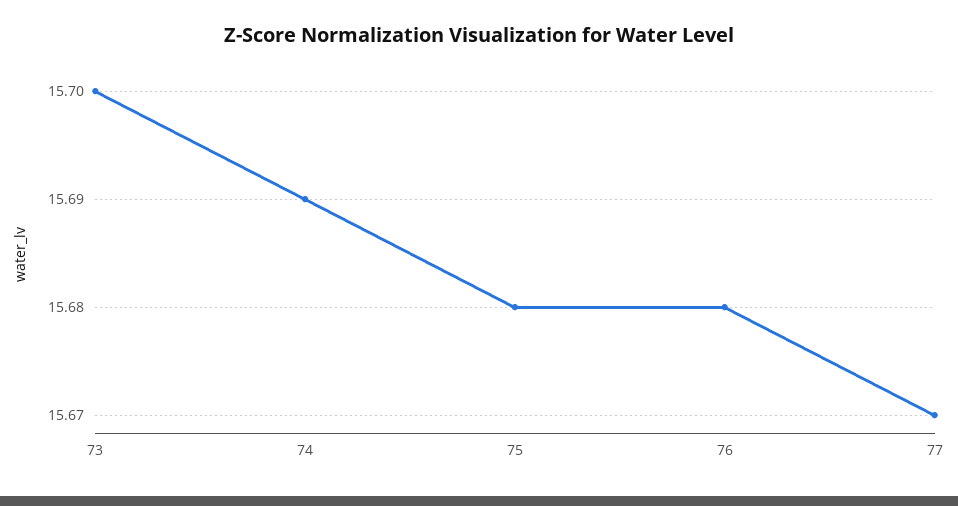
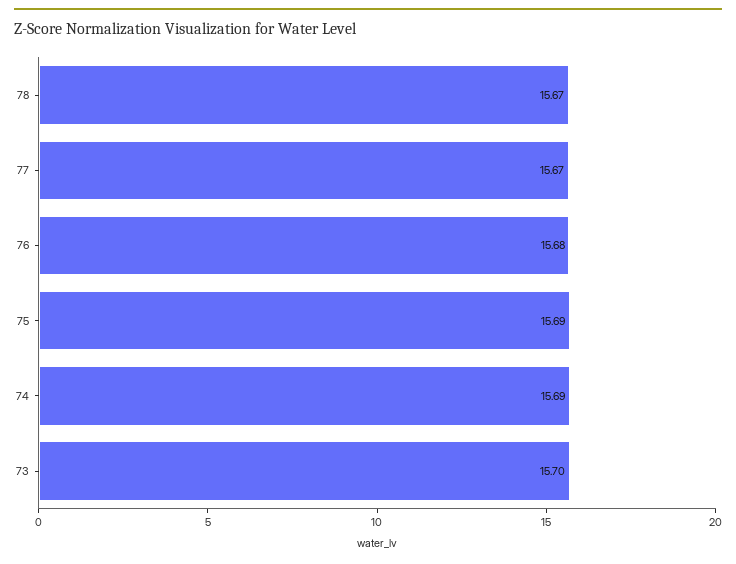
  {
    "73": 15.7,
    "74": 15.69,
-   "75": 15.68,
+   "75": 15.69,
    "76": 15.68,
-   "77": 15.67
+   "77": 15.67,
+   "78": 15.67
  }

